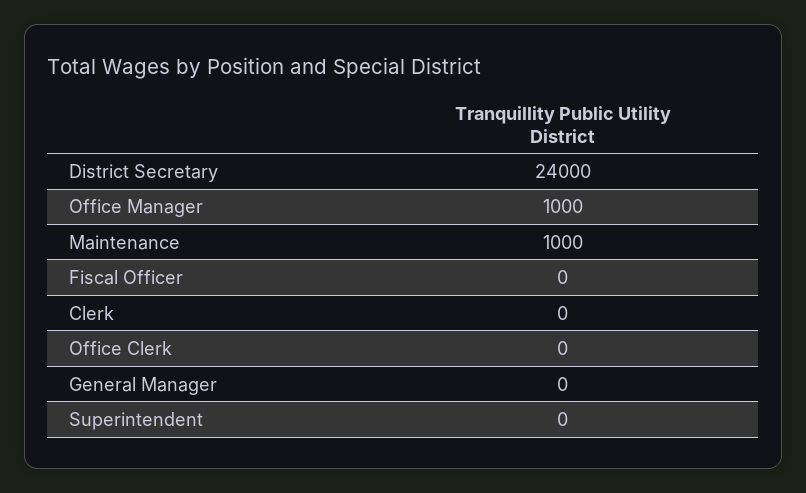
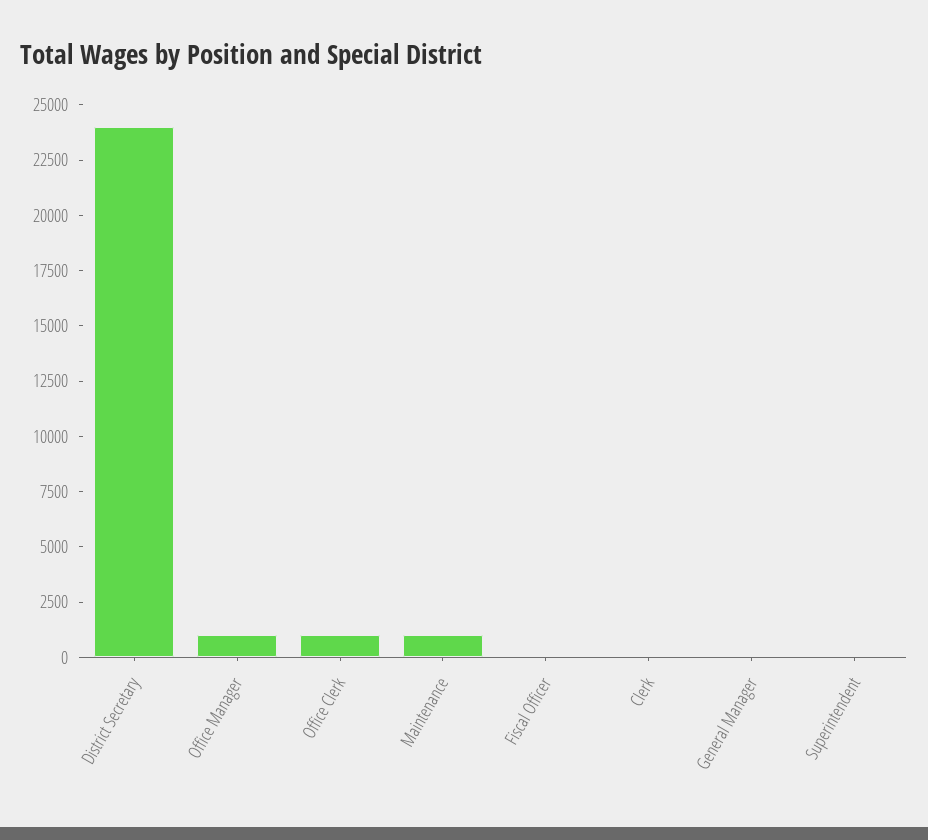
  {
    "District Secretary": 24000,
    "Office Manager": 1000,
    "Maintenance": 1000,
    "Fiscal Officer": 0,
    "Clerk": 0,
-   "Office Clerk": 0,
+   "Office Clerk": 1000,
    "General Manager": 0,
    "Superintendent": 0
  }

